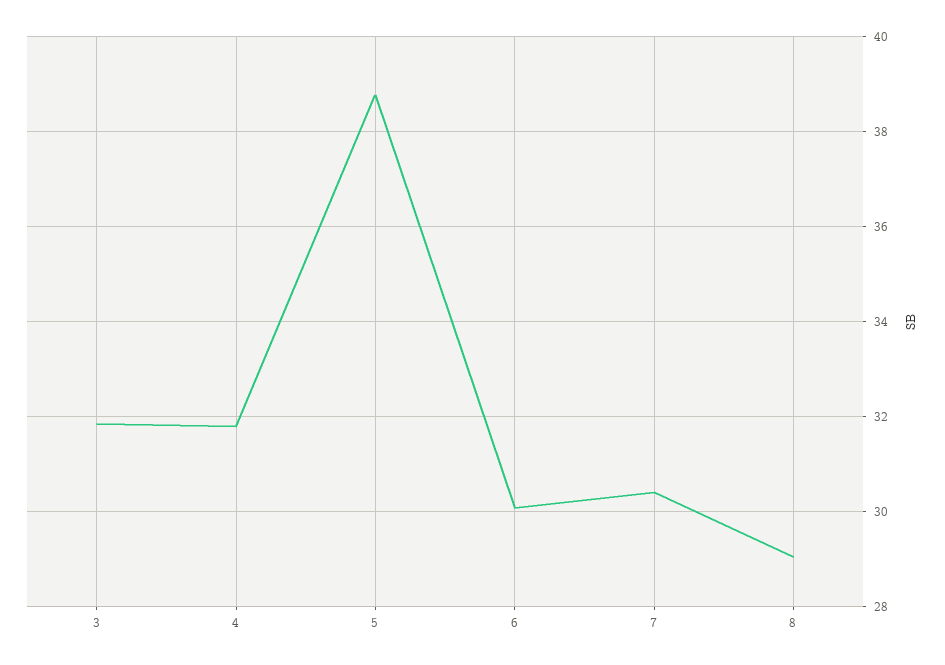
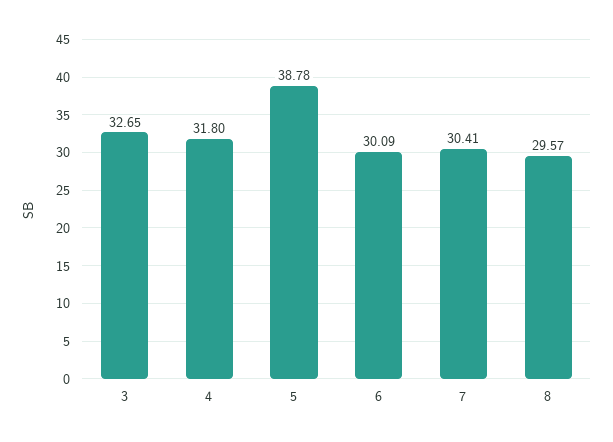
  {
-   "3": 31.8,
+   "3": 32.65,
    "4": 31.8,
    "5": 38.78,
    "6": 30.09,
    "7": 30.41,
-   "8": 29
+   "8": 29.57
  }

